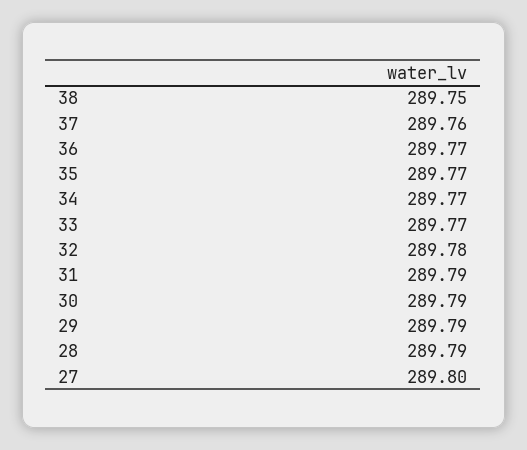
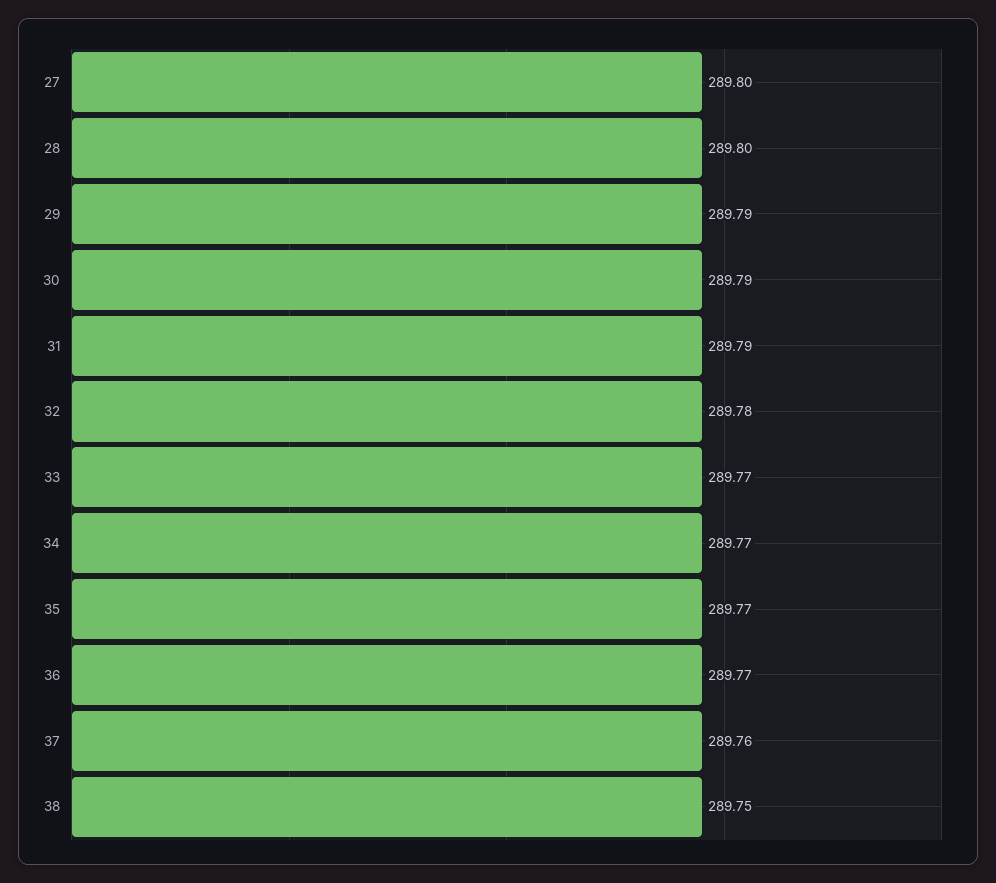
  {
    "38": 289.75,
    "37": 289.76,
    "36": 289.77,
    "35": 289.77,
    "34": 289.77,
    "33": 289.77,
    "32": 289.78,
    "31": 289.79,
    "30": 289.79,
    "29": 289.79,
-   "28": 289.79,
+   "28": 289.8,
    "27": 289.8
  }

